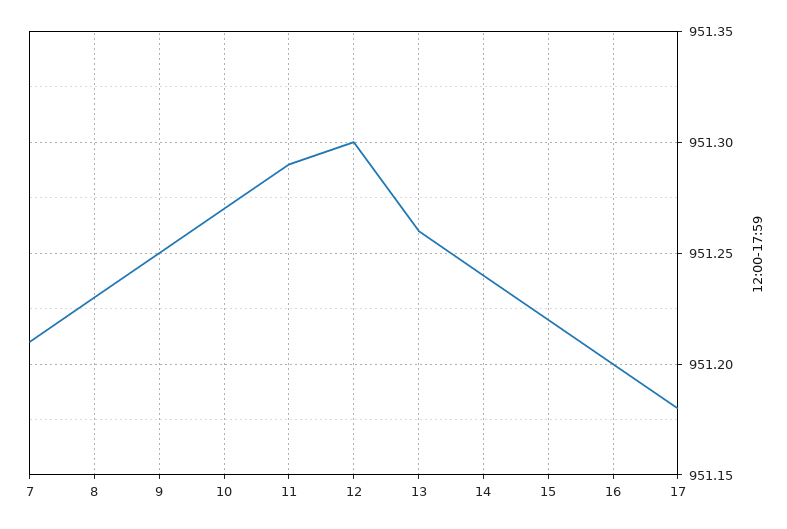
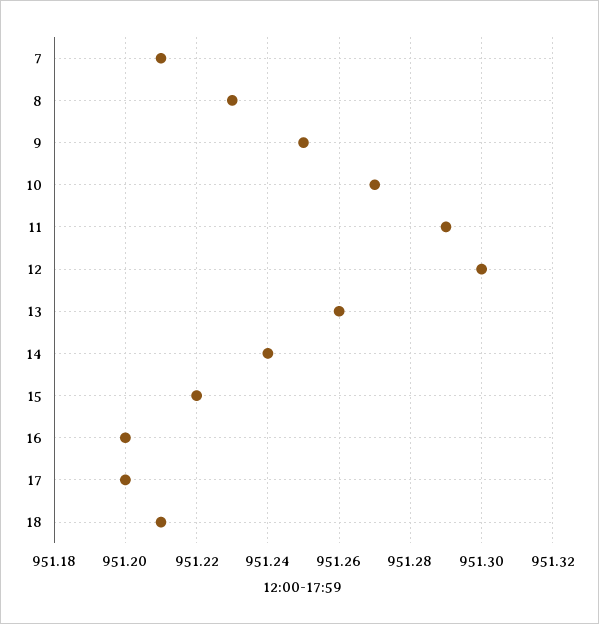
  {
    "7": 951.21,
    "8": 951.23,
    "9": 951.25,
    "10": 951.27,
    "11": 951.29,
    "12": 951.3,
    "13": 951.26,
    "14": 951.24,
    "15": 951.22,
    "16": 951.2,
-   "17": 951.18
+   "17": 951.2,
+   "18": 951.21
  }

